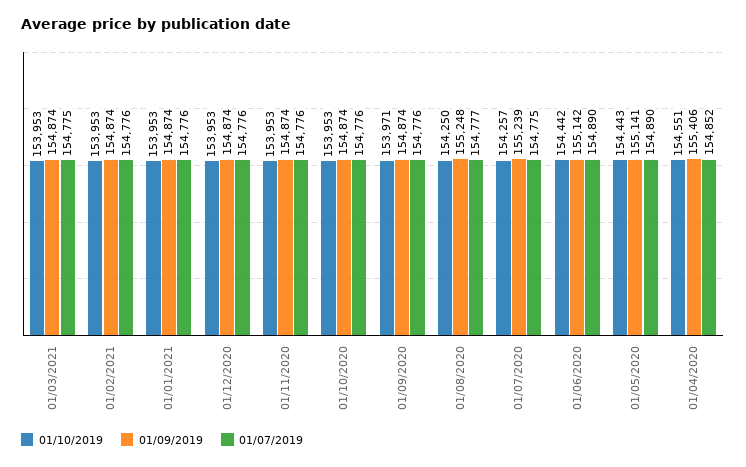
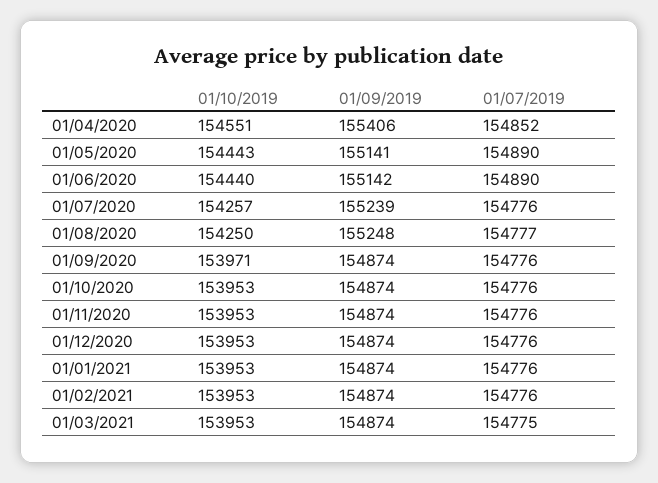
  {
    "01/10/2019": {
      "01/03/2021": 153953,
      "01/02/2021": 153953,
      "01/01/2021": 153953,
      "01/12/2020": 153953,
      "01/11/2020": 153953,
      "01/10/2020": 153953,
      "01/09/2020": 153971,
      "01/08/2020": 154250,
      "01/07/2020": 154257,
-     "01/06/2020": 154442,
+     "01/06/2020": 154440,
      "01/05/2020": 154443,
      "01/04/2020": 154551
    },
    "01/09/2019": {
      "01/03/2021": 154874,
      "01/02/2021": 154874,
      "01/01/2021": 154874,
      "01/12/2020": 154874,
      "01/11/2020": 154874,
      "01/10/2020": 154874,
      "01/09/2020": 154874,
      "01/08/2020": 155248,
      "01/07/2020": 155239,
      "01/06/2020": 155142,
      "01/05/2020": 155141,
      "01/04/2020": 155406
    },
    "01/07/2019": {
      "01/03/2021": 154775,
      "01/02/2021": 154776,
      "01/01/2021": 154776,
      "01/12/2020": 154776,
      "01/11/2020": 154776,
      "01/10/2020": 154776,
      "01/09/2020": 154776,
      "01/08/2020": 154777,
-     "01/07/2020": 154775,
+     "01/07/2020": 154776,
      "01/06/2020": 154890,
      "01/05/2020": 154890,
      "01/04/2020": 154852
    }
  }

